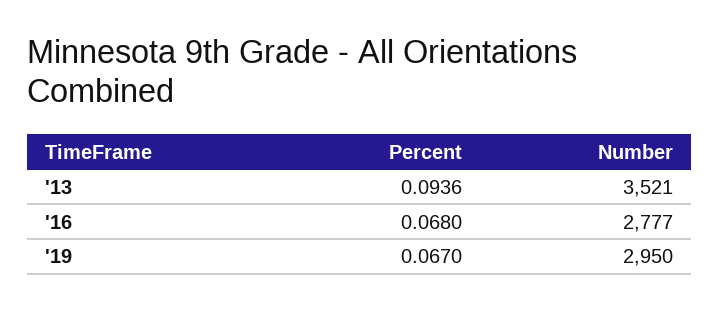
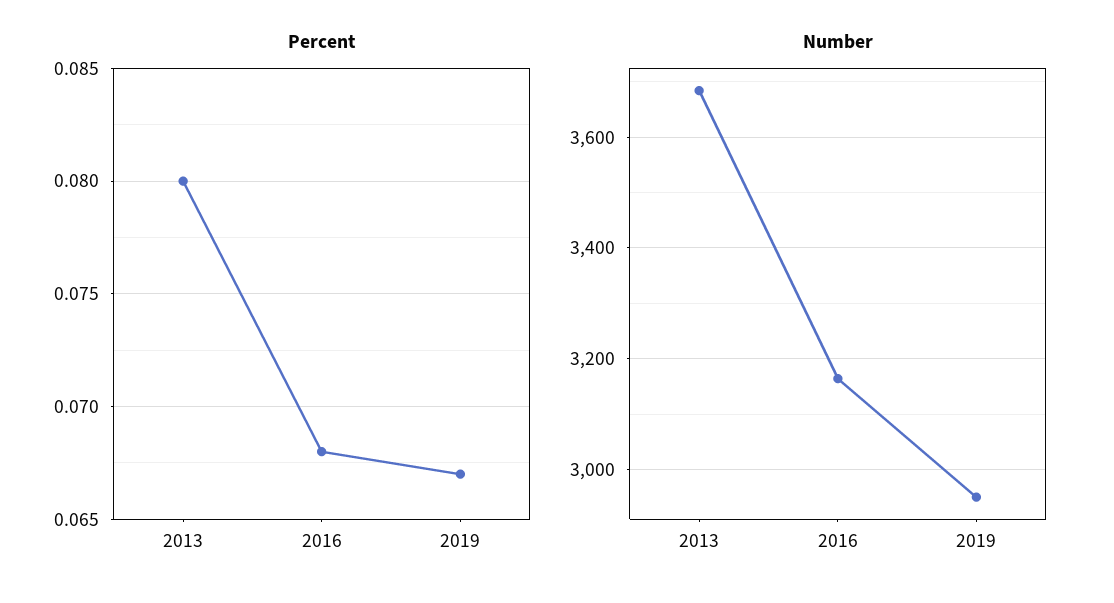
  {
    "Percent": {
-     "'13": 0.0936,
+     "'13": 0.08,
      "'16": 0.068,
      "'19": 0.067
    },
    "Number": {
-     "'13": 3521,
+     "'13": 3680,
-     "'16": 2777,
+     "'16": 3160,
      "'19": 2950
    }
  }

